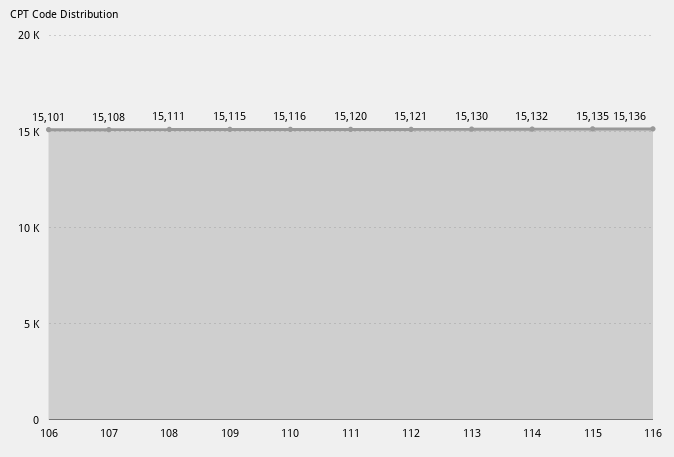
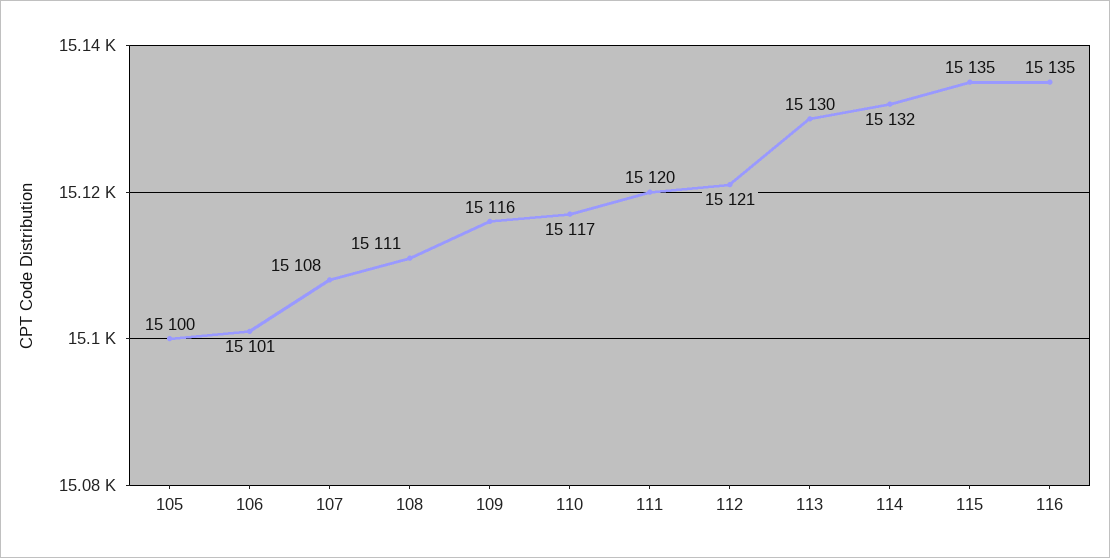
  {
    "106": 15101,
    "107": 15108,
    "108": 15111,
-   "109": 15115,
+   "109": 15116,
-   "110": 15116,
+   "110": 15117,
    "111": 15120,
    "112": 15121,
    "113": 15130,
    "114": 15132,
    "115": 15135,
-   "116": 15136
+   "116": 15135,
+   "105": 15100
  }

